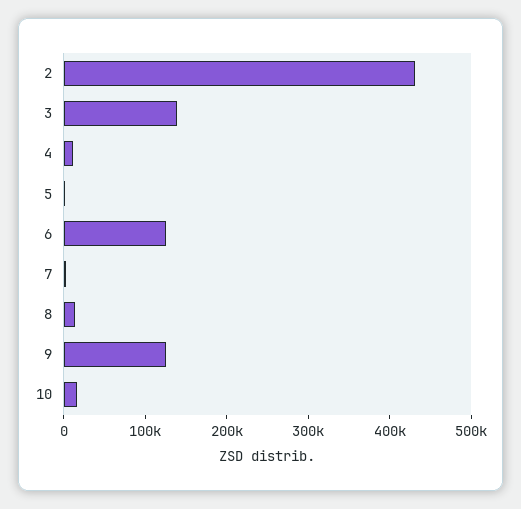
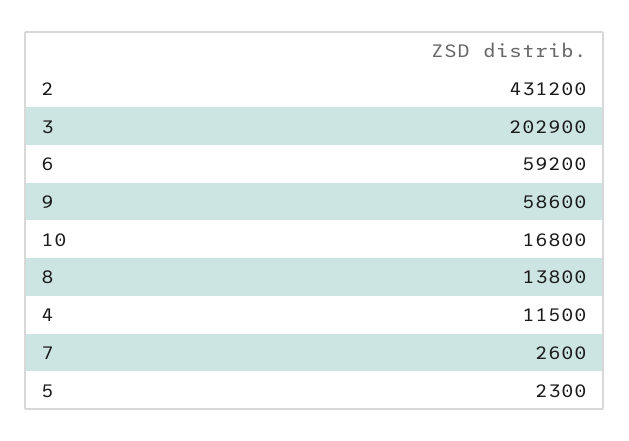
  {
    "2": 431200,
-   "3": 140000,
+   "3": 202900,
    "4": 11500,
    "5": 2300,
-   "6": 120000,
+   "6": 59200,
    "7": 2600,
    "8": 13800,
-   "9": 120000,
+   "9": 58600,
    "10": 16800
  }

